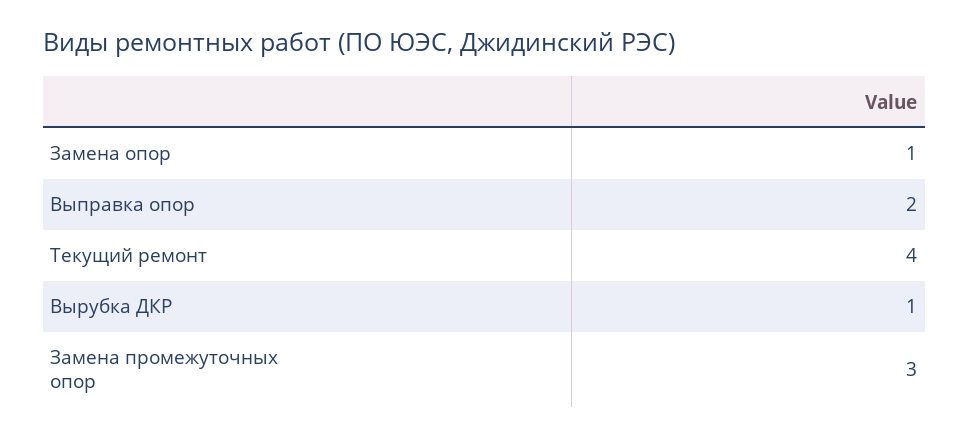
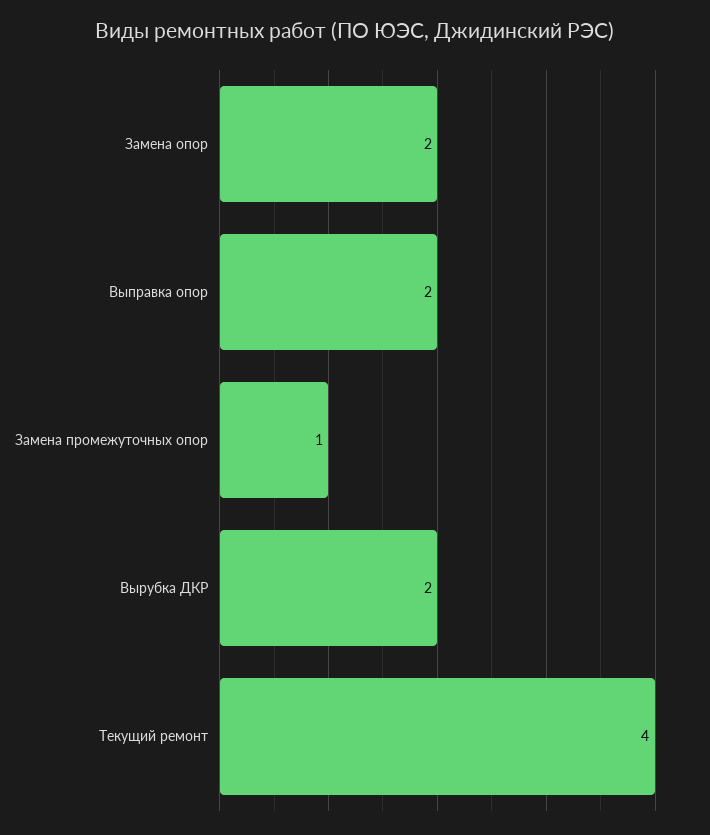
  {
-   "Замена опор": 1,
+   "Замена опор": 2,
    "Выправка опор": 2,
    "Текущий ремонт": 4,
-   "Вырубка ДКР": 1,
+   "Вырубка ДКР": 2,
-   "Замена промежуточных опор": 3
+   "Замена промежуточных опор": 1
  }

